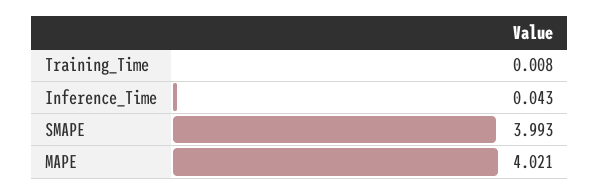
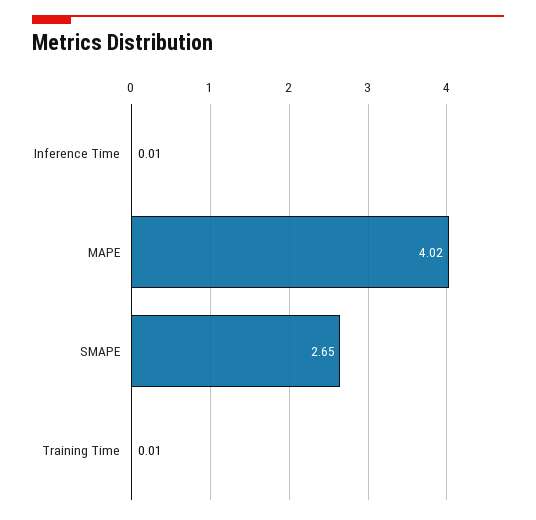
  {
    "Training_Time": 0.008,
-   "Inference_Time": 0.043,
+   "Inference_Time": 0.01,
-   "SMAPE": 3.993,
+   "SMAPE": 2.65,
    "MAPE": 4.021
  }

